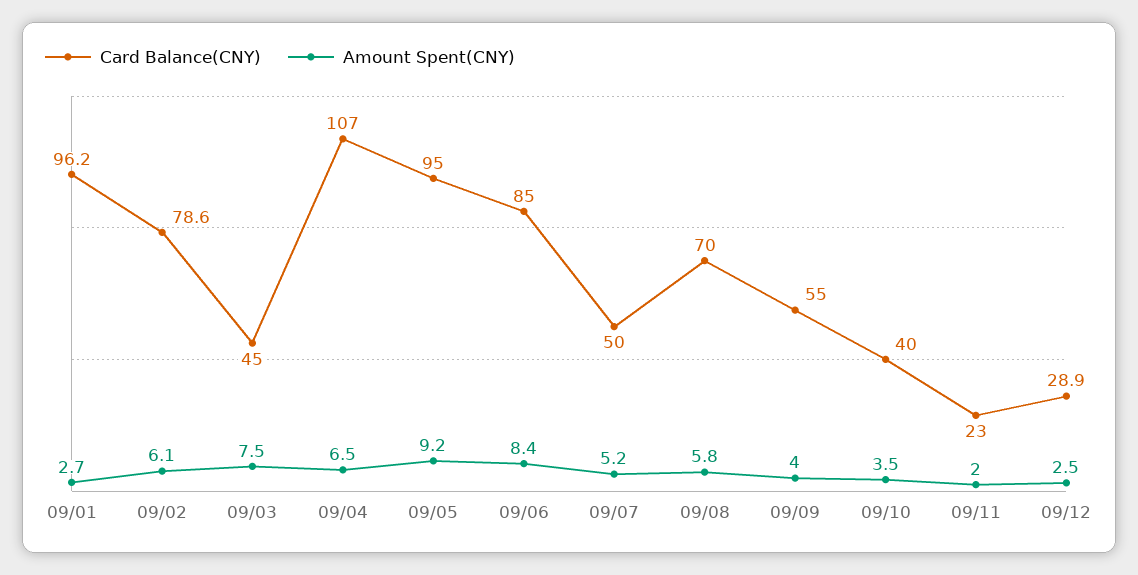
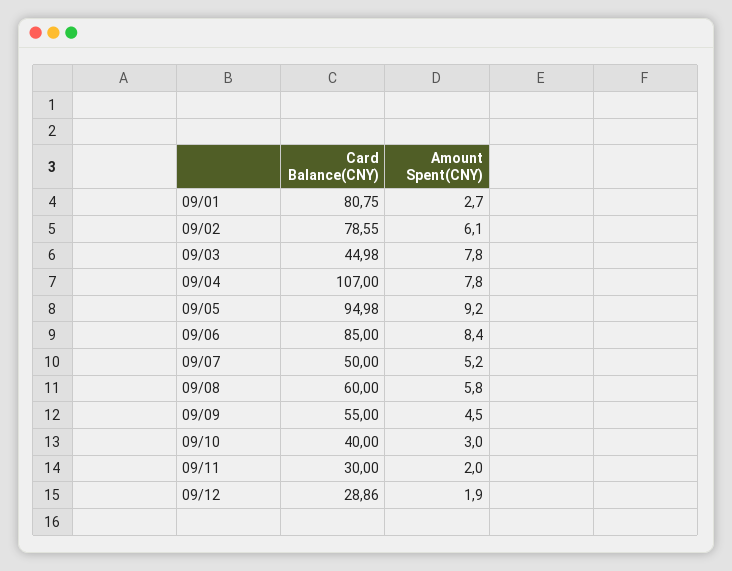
  {
    "Card Balance(CNY)": {
-     "09/01": 96.2,
+     "09/01": 80.75,
      "09/02": 78.55,
      "09/03": 44.98,
      "09/04": 107,
      "09/05": 94.98,
      "09/06": 85,
      "09/07": 50,
-     "09/08": 70,
+     "09/08": 60,
      "09/09": 55,
      "09/10": 40,
-     "09/11": 23,
+     "09/11": 30,
      "09/12": 28.86
    },
    "Amount Spent(CNY)": {
      "09/01": 2.7,
      "09/02": 6.1,
-     "09/03": 7.5,
+     "09/03": 7.8,
-     "09/04": 6.5,
+     "09/04": 7.8,
      "09/05": 9.2,
      "09/06": 8.4,
      "09/07": 5.2,
      "09/08": 5.8,
-     "09/09": 4,
+     "09/09": 4.5,
-     "09/10": 3.5,
+     "09/10": 3,
      "09/11": 2,
-     "09/12": 2.5
+     "09/12": 1.9
    }
  }

